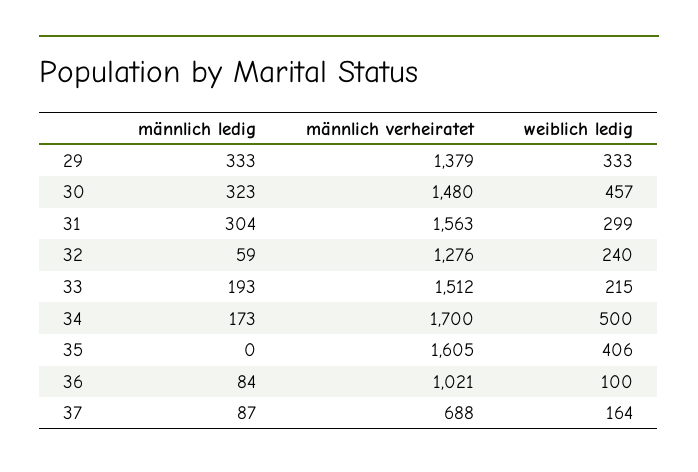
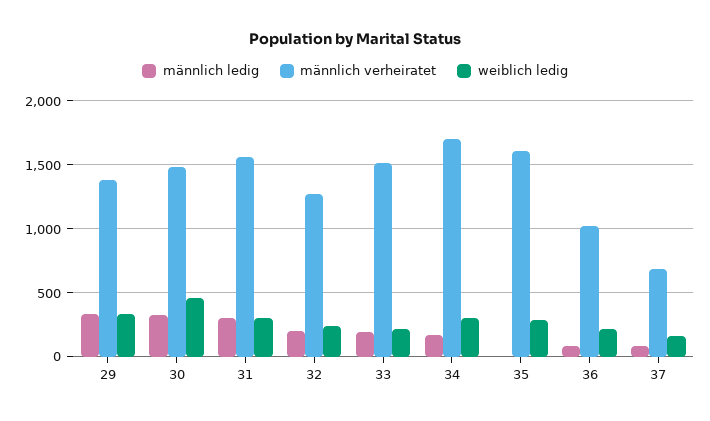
  {
    "männlich ledig": {
      "29": 333,
      "30": 323,
      "31": 304,
-     "32": 59,
+     "32": 200,
      "33": 193,
      "34": 173,
      "35": 0,
      "36": 84,
      "37": 87
    },
    "männlich verheiratet": {
      "29": 1379,
      "30": 1480,
      "31": 1563,
      "32": 1276,
      "33": 1512,
      "34": 1700,
      "35": 1605,
      "36": 1021,
      "37": 688
    },
    "weiblich ledig": {
      "29": 333,
      "30": 457,
      "31": 299,
      "32": 240,
      "33": 215,
-     "34": 500,
+     "34": 300,
-     "35": 406,
+     "35": 300,
-     "36": 100,
+     "36": 200,
      "37": 164
    }
  }

